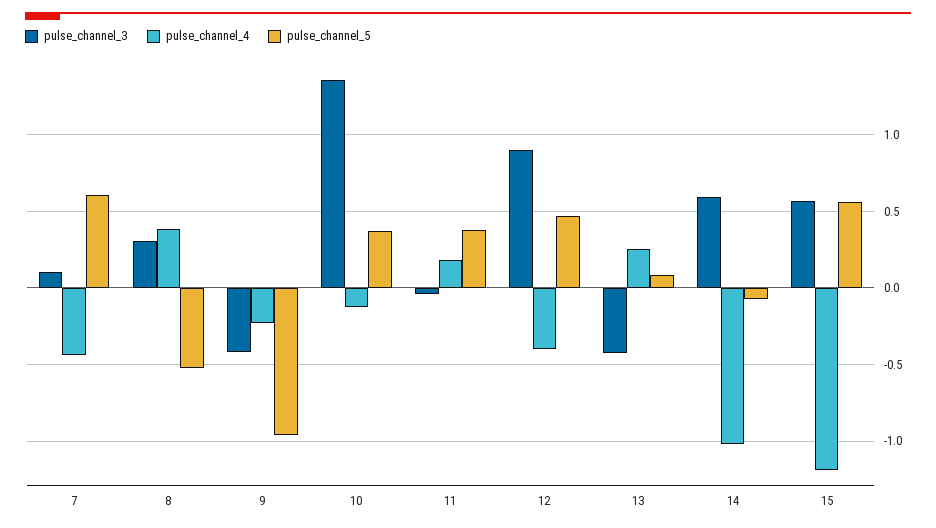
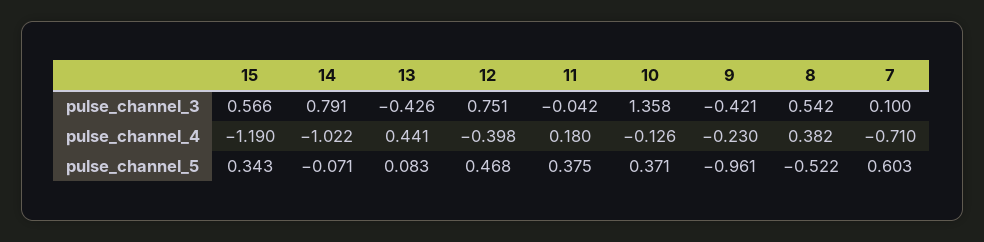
  {
    "pulse_channel_3": {
      "7": 0.1,
-     "8": 0.3,
+     "8": 0.542,
      "9": -0.421,
      "10": 1.358,
      "11": -0.042,
-     "12": 0.9,
+     "12": 0.751,
      "13": -0.426,
-     "14": 0.6,
+     "14": 0.791,
      "15": 0.566
    },
    "pulse_channel_4": {
-     "7": -0.45,
+     "7": -0.71,
      "8": 0.382,
      "9": -0.23,
      "10": -0.126,
      "11": 0.18,
      "12": -0.398,
-     "13": 0.25,
+     "13": 0.441,
      "14": -1.022,
      "15": -1.19
    },
    "pulse_channel_5": {
      "7": 0.603,
      "8": -0.522,
      "9": -0.961,
      "10": 0.371,
      "11": 0.375,
      "12": 0.468,
      "13": 0.083,
      "14": -0.071,
-     "15": 0.55
+     "15": 0.343
    }
  }

